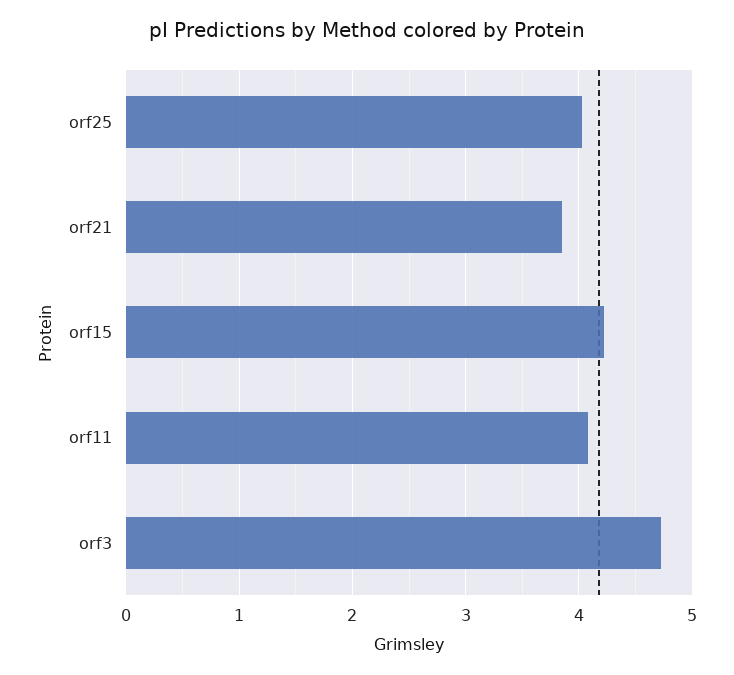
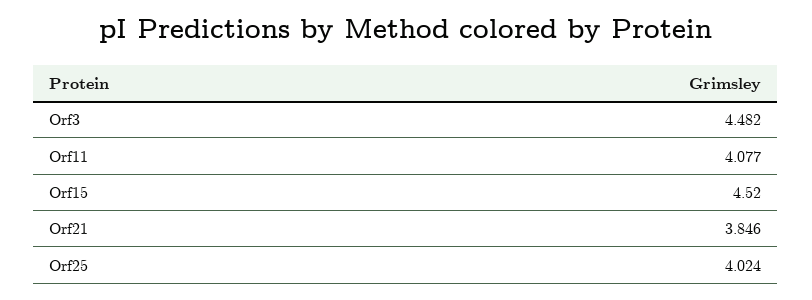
  {
    "orf25": 4.024,
    "orf21": 3.846,
-   "orf15": 4.2,
+   "orf15": 4.52,
    "orf11": 4.077,
-   "orf3": 4.7
+   "orf3": 4.482
  }

